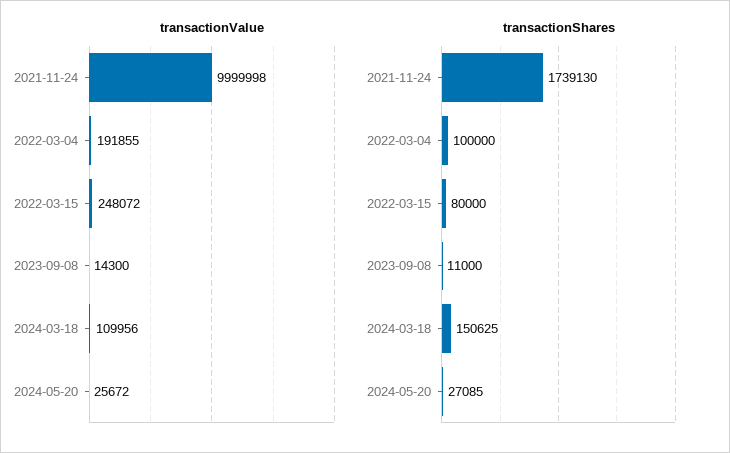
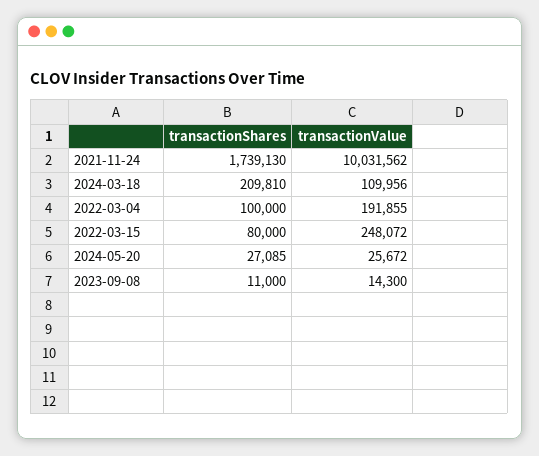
  {
    "transactionValue": {
-     "2021-11-24": 9999998,
+     "2021-11-24": 10031562,
      "2022-03-04": 191855,
      "2022-03-15": 248072,
      "2023-09-08": 14300,
      "2024-03-18": 109956,
      "2024-05-20": 25672
    },
    "transactionShares": {
      "2021-11-24": 1739130,
      "2022-03-04": 100000,
      "2022-03-15": 80000,
      "2023-09-08": 11000,
-     "2024-03-18": 150625,
+     "2024-03-18": 209810,
      "2024-05-20": 27085
    }
  }

